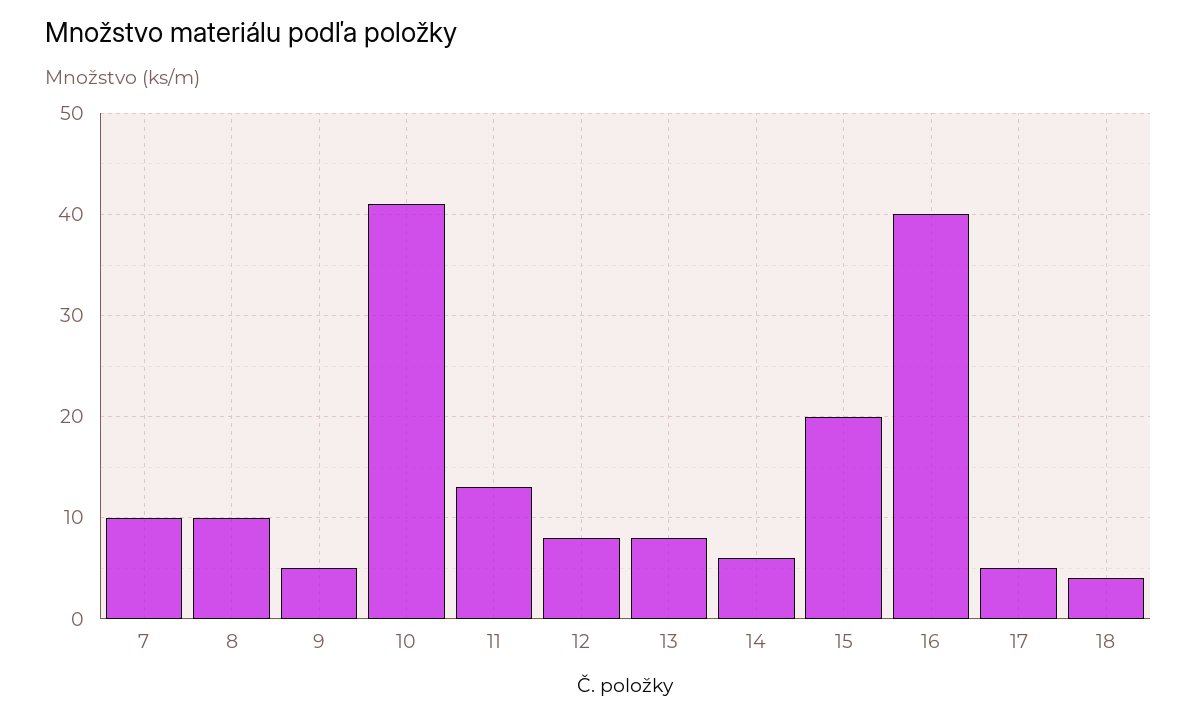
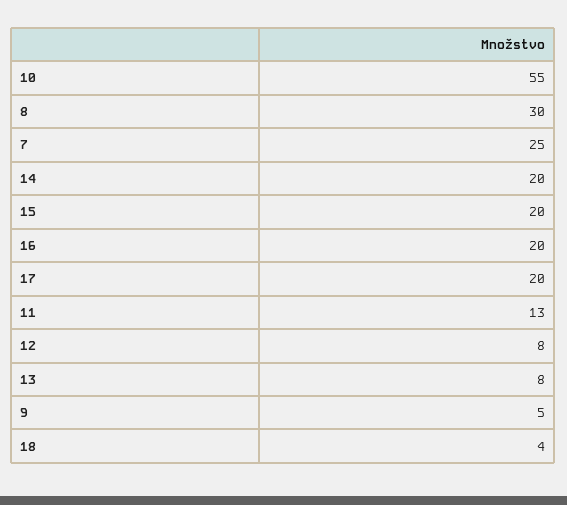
  {
-   "7": 10,
+   "7": 25,
-   "8": 10,
+   "8": 30,
    "9": 5,
-   "10": 41,
+   "10": 55,
    "11": 13,
    "12": 8,
    "13": 8,
-   "14": 6,
+   "14": 20,
    "15": 20,
-   "16": 40,
+   "16": 20,
-   "17": 5,
+   "17": 20,
    "18": 4
  }

